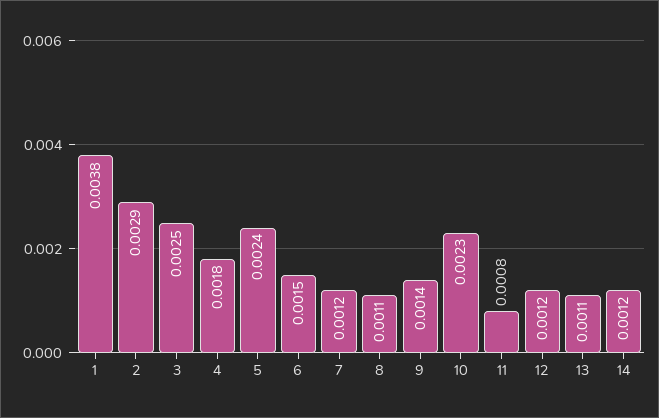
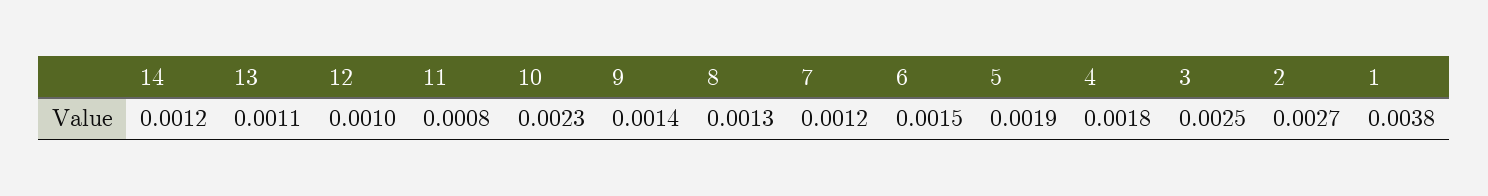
  {
    "1": 0.0038,
-   "2": 0.0029,
+   "2": 0.0027,
    "3": 0.0025,
    "4": 0.0018,
-   "5": 0.0024,
+   "5": 0.0019,
    "6": 0.0015,
    "7": 0.0012,
-   "8": 0.0011,
+   "8": 0.0013,
    "9": 0.0014,
    "10": 0.0023,
    "11": 0.0008,
-   "12": 0.0012,
+   "12": 0.001,
    "13": 0.0011,
    "14": 0.0012
  }

